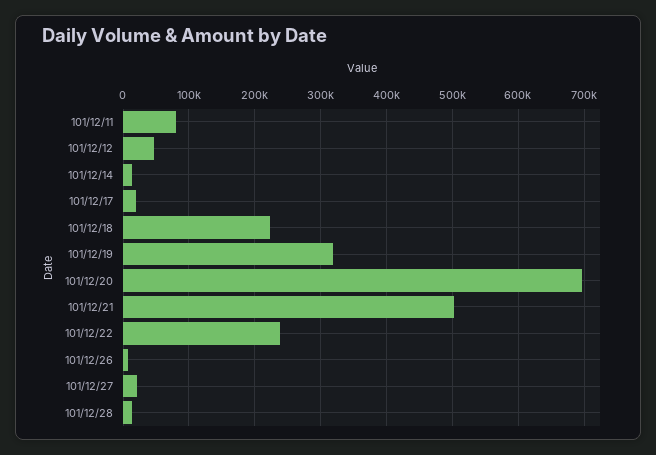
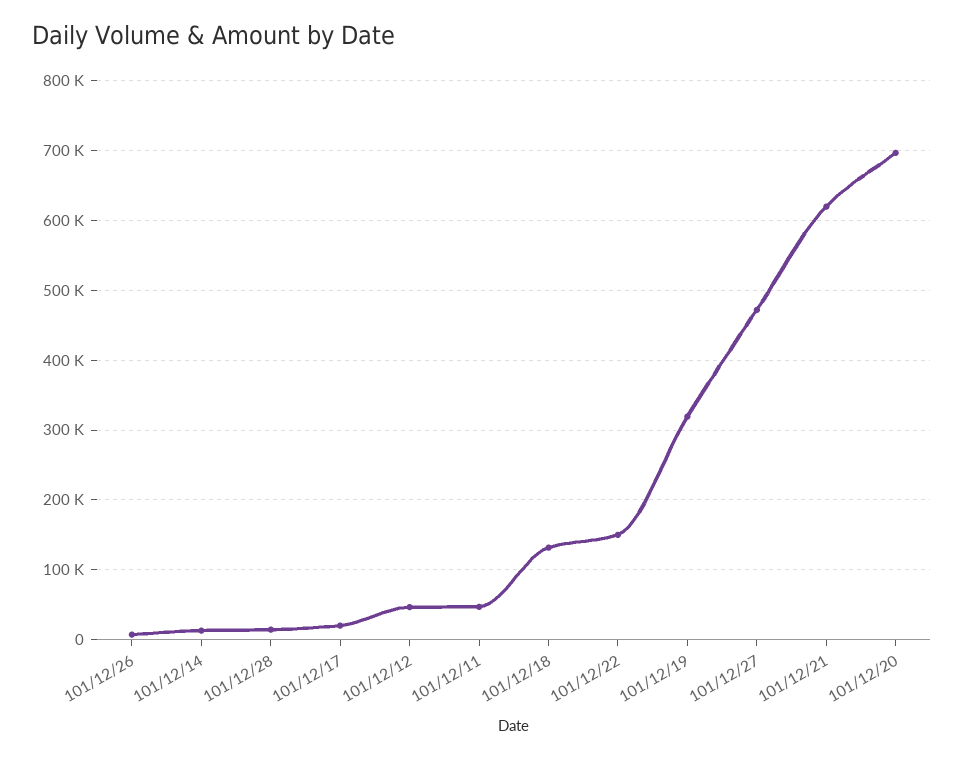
  {
-   "101/12/11": 80000,
+   "101/12/11": 50000,
    "101/12/12": 50000,
    "101/12/14": 10000,
    "101/12/17": 20000,
-   "101/12/18": 220000,
+   "101/12/18": 130000,
    "101/12/19": 320000,
    "101/12/20": 700000,
-   "101/12/21": 500000,
+   "101/12/21": 620000,
-   "101/12/22": 240000,
+   "101/12/22": 150000,
    "101/12/26": 10000,
-   "101/12/27": 20000,
+   "101/12/27": 470000,
    "101/12/28": 10000
  }

